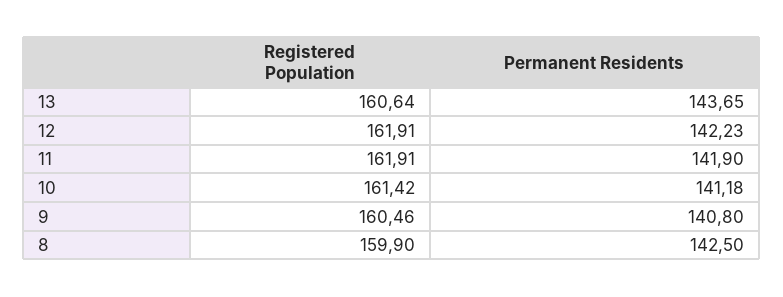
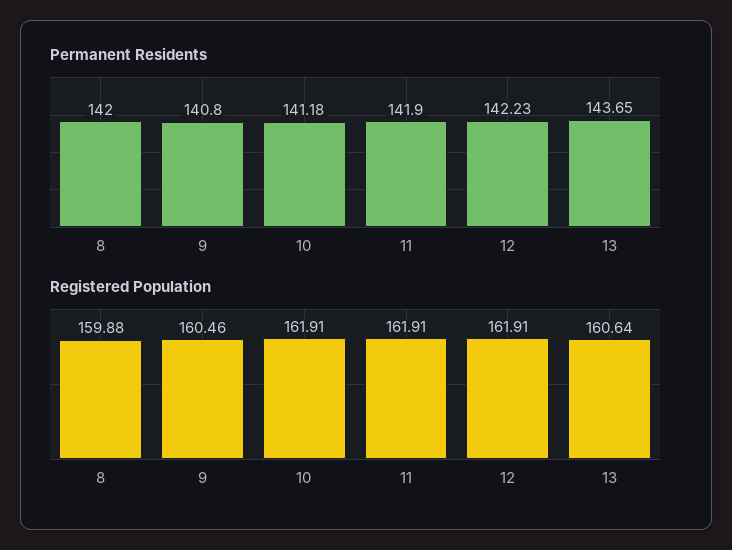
  {
    "Registered Population": {
      "13": 160.64,
      "12": 161.91,
      "11": 161.91,
-     "10": 161.42,
+     "10": 161.91,
      "9": 160.46,
-     "8": 159.9
+     "8": 159.88
    },
    "Permanent Residents": {
      "13": 143.65,
      "12": 142.23,
      "11": 141.9,
      "10": 141.18,
      "9": 140.8,
-     "8": 142.5
+     "8": 142
    }
  }

